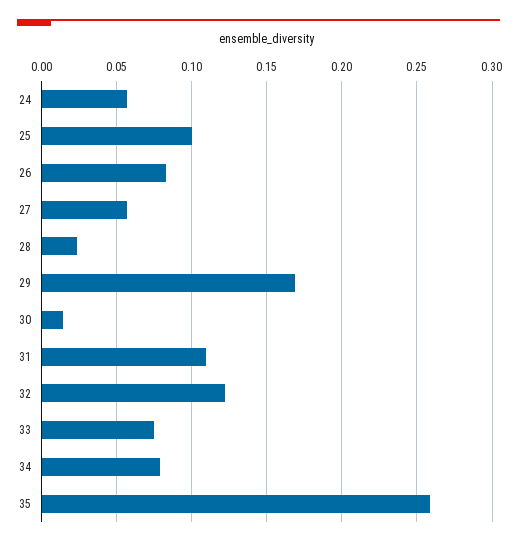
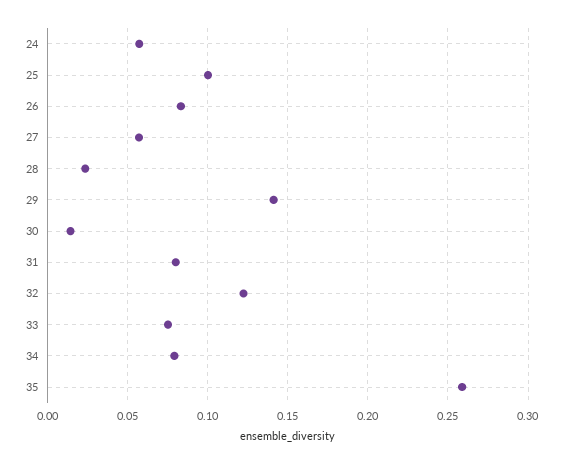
  {
    "24": 0.055,
    "25": 0.1,
    "26": 0.085,
    "27": 0.055,
    "28": 0.025,
-   "29": 0.17,
+   "29": 0.14,
    "30": 0.015,
-   "31": 0.11,
+   "31": 0.08,
    "32": 0.12,
    "33": 0.075,
    "34": 0.08,
    "35": 0.26
  }

